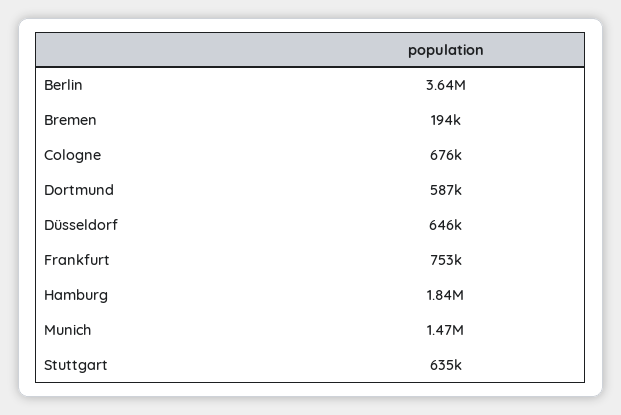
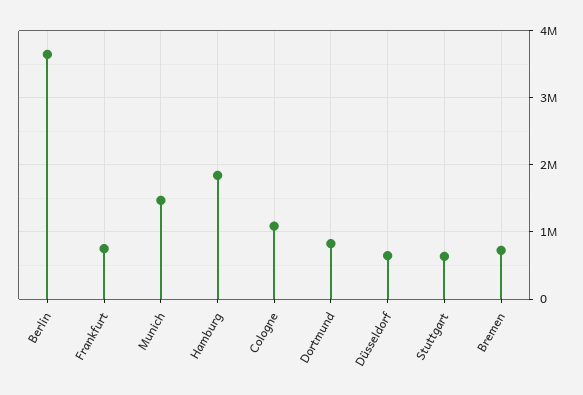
  {
    "Berlin": 3640000,
-   "Bremen": 194000,
+   "Bremen": 700000,
-   "Cologne": 676000,
+   "Cologne": 1100000,
-   "Dortmund": 587000,
+   "Dortmund": 800000,
    "Düsseldorf": 646000,
    "Frankfurt": 753000,
    "Hamburg": 1840000,
    "Munich": 1470000,
    "Stuttgart": 635000
  }

